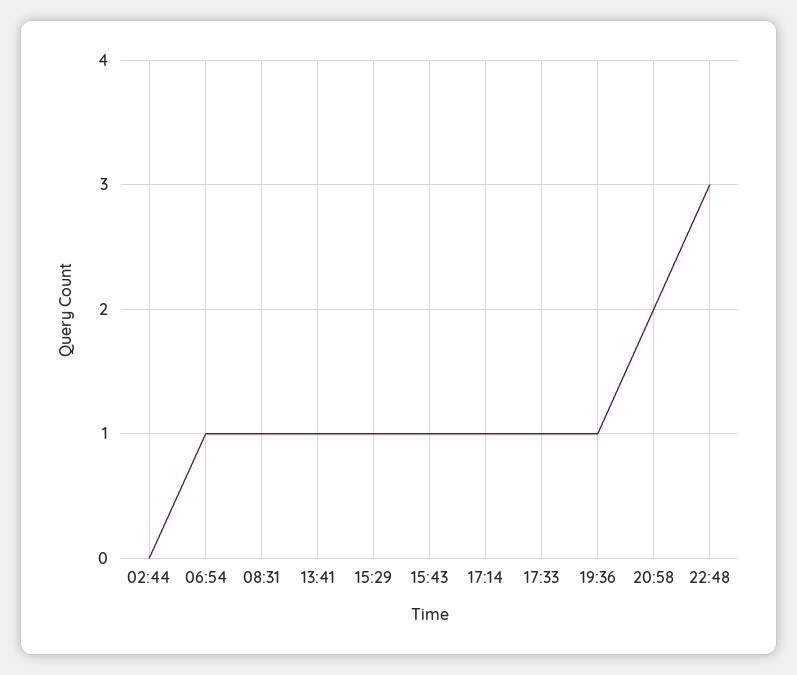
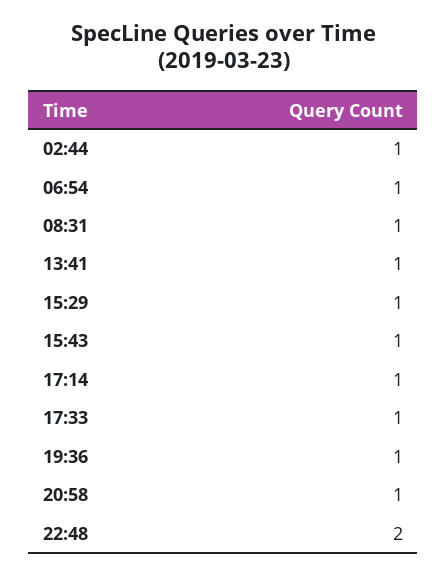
  {
-   "02:44": 0,
+   "02:44": 1,
    "06:54": 1,
    "08:31": 1,
    "13:41": 1,
    "15:29": 1,
    "15:43": 1,
    "17:14": 1,
    "17:33": 1,
    "19:36": 1,
-   "20:58": 2,
+   "20:58": 1,
-   "22:48": 3
+   "22:48": 2
  }

